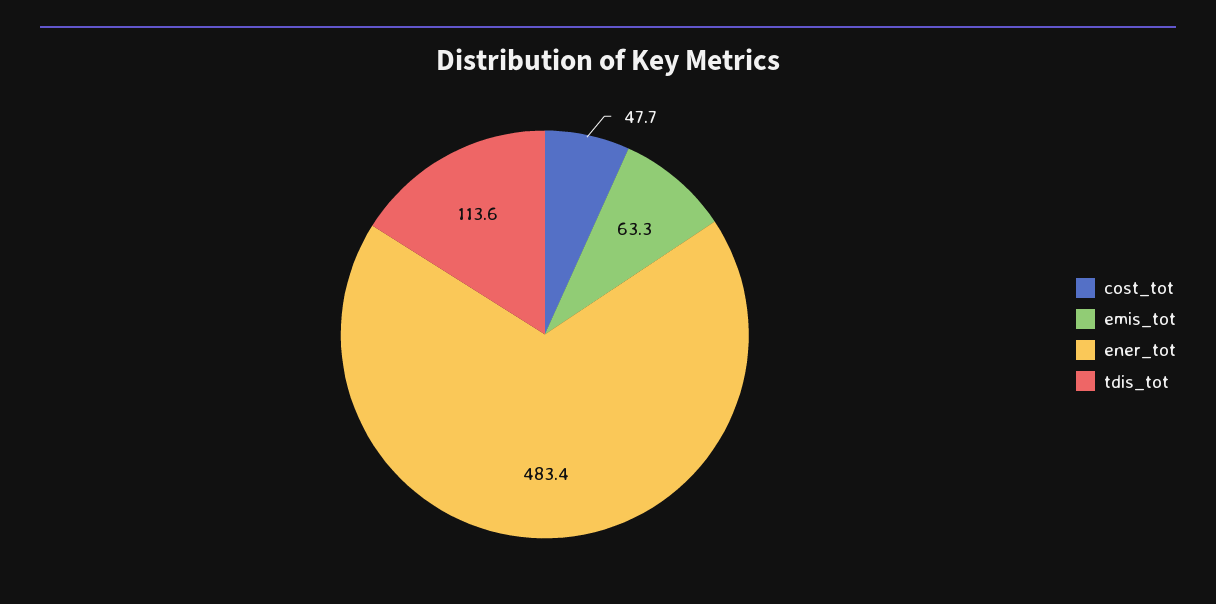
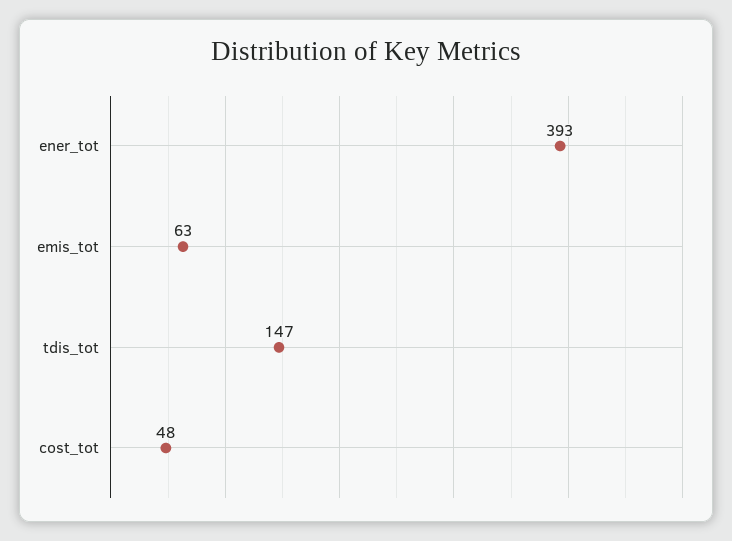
  {
    "cost_tot": 47.7,
    "emis_tot": 63.3,
-   "ener_tot": 483.4,
+   "ener_tot": 393,
-   "tdis_tot": 113.6
+   "tdis_tot": 147
  }

